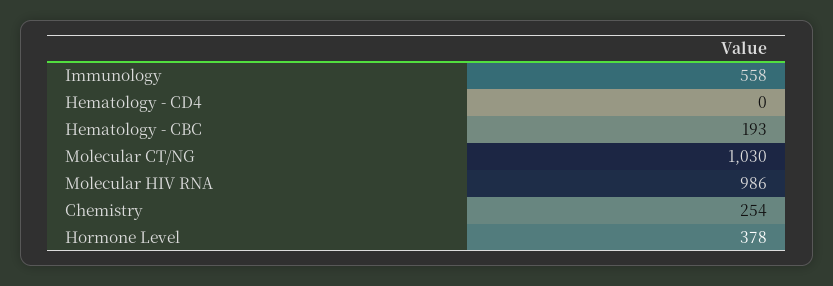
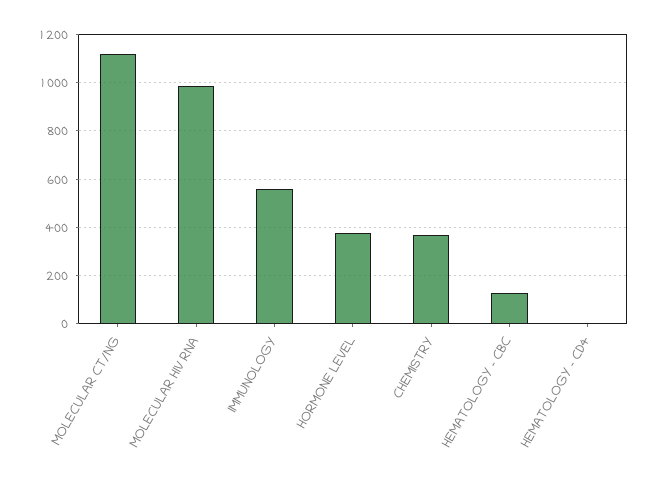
  {
    "Immunology": 558,
    "Hematology - CD4": 0,
-   "Hematology - CBC": 193,
+   "Hematology - CBC": 125,
-   "Molecular CT/NG": 1030,
+   "Molecular CT/NG": 1125,
    "Molecular HIV RNA": 986,
-   "Chemistry": 254,
+   "Chemistry": 375,
    "Hormone Level": 378
  }

